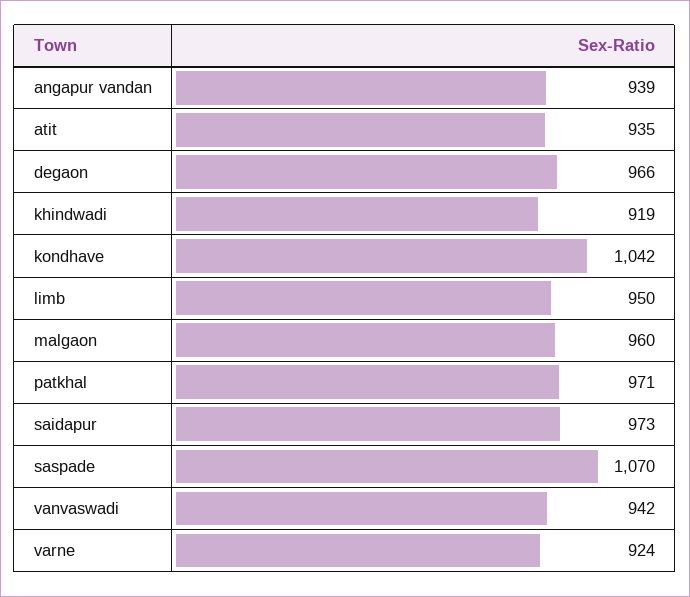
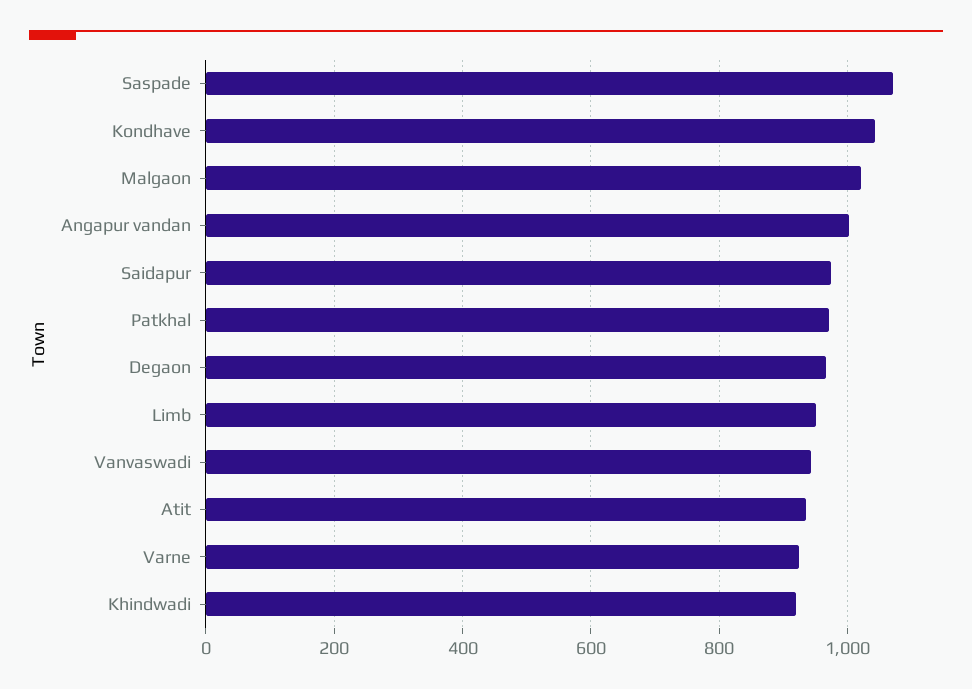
  {
-   "angapur vandan": 939,
+   "angapur vandan": 1000,
    "atit": 935,
    "degaon": 966,
    "khindwadi": 919,
    "kondhave": 1042,
    "limb": 950,
-   "malgaon": 960,
+   "malgaon": 1020,
    "patkhal": 971,
    "saidapur": 973,
    "saspade": 1070,
    "vanvaswadi": 942,
    "varne": 924
  }

